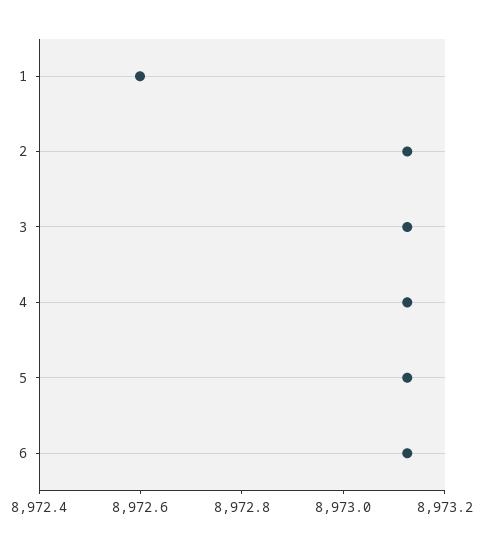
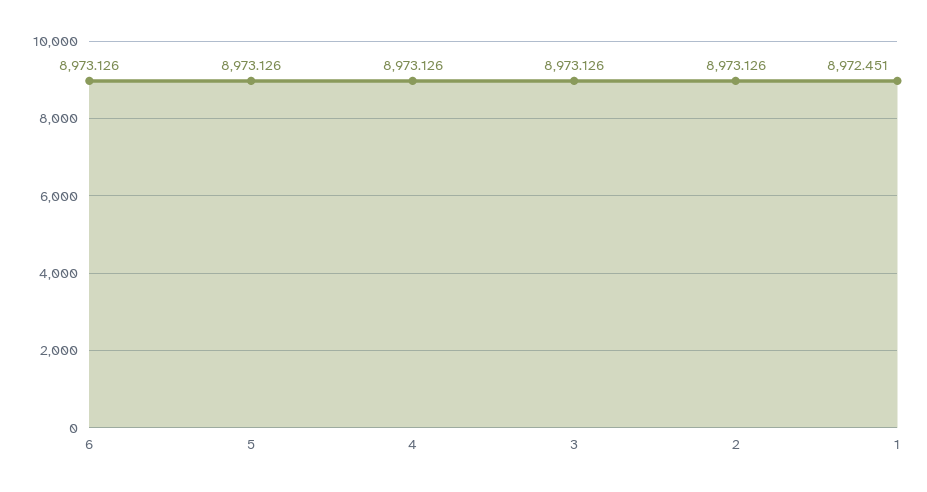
  {
-   "1": 8972.6,
+   "1": 8972.451,
    "2": 8973.126,
    "3": 8973.126,
    "4": 8973.126,
    "5": 8973.126,
    "6": 8973.126
  }

